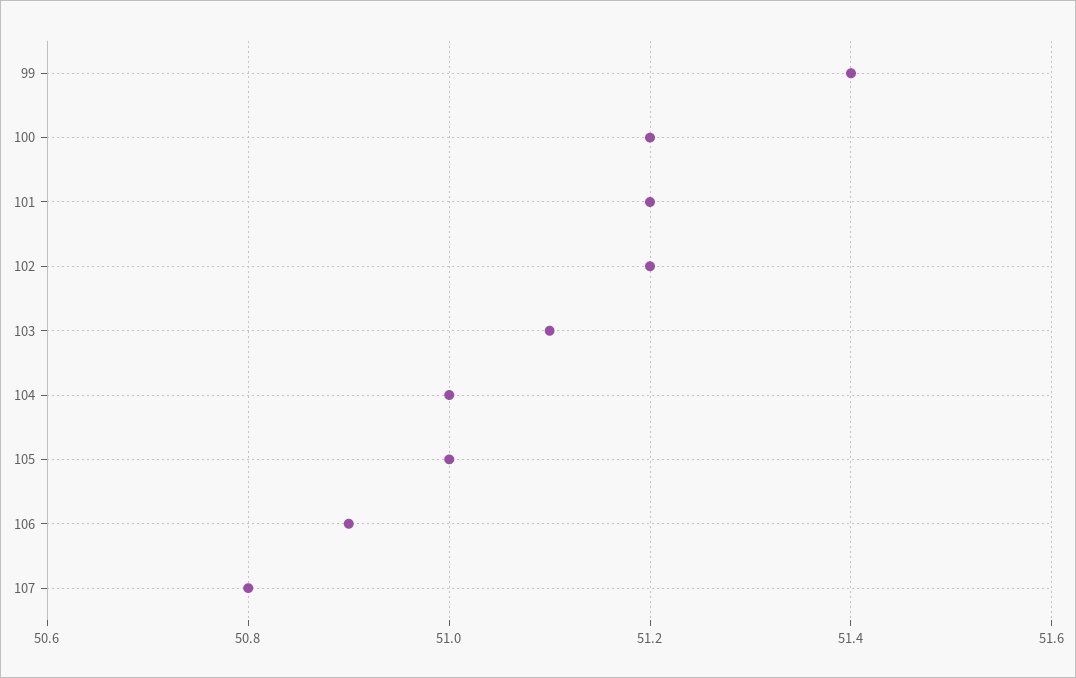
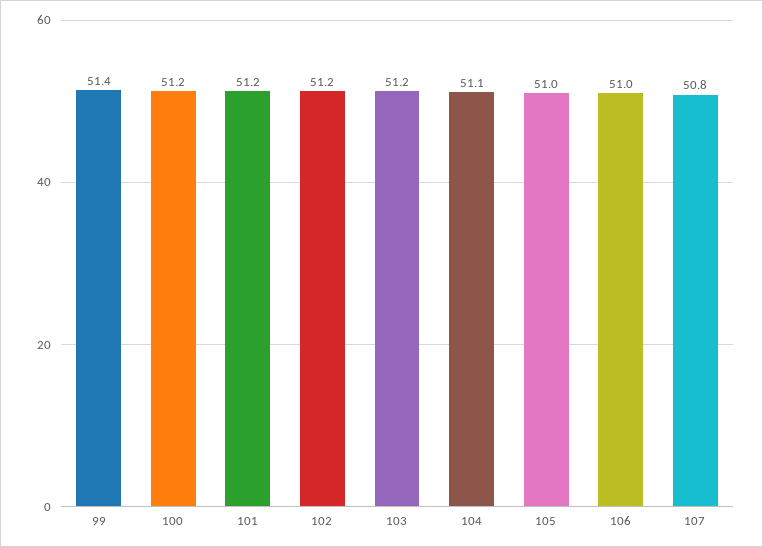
  {
    "99": 51.4,
    "100": 51.2,
    "101": 51.2,
    "102": 51.2,
-   "103": 51.1,
+   "103": 51.2,
-   "104": 51,
+   "104": 51.1,
    "105": 51,
-   "106": 50.9,
+   "106": 51,
    "107": 50.8
  }

